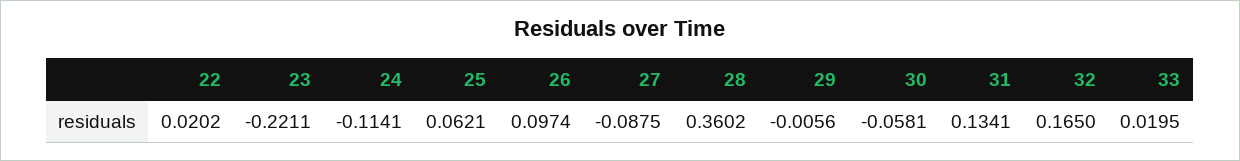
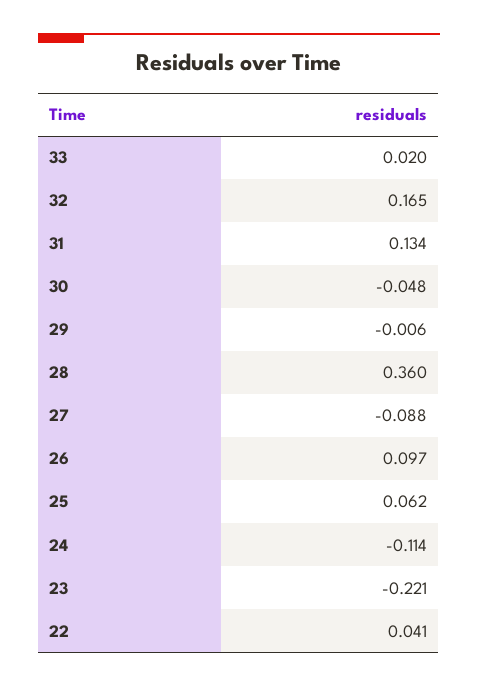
  {
-   "22": 0.0202,
+   "22": 0.041,
    "23": -0.2211,
    "24": -0.1141,
    "25": 0.0621,
    "26": 0.0974,
    "27": -0.0875,
    "28": 0.3602,
    "29": -0.0056,
-   "30": -0.0581,
+   "30": -0.048,
    "31": 0.1341,
    "32": 0.165,
    "33": 0.0195
  }

